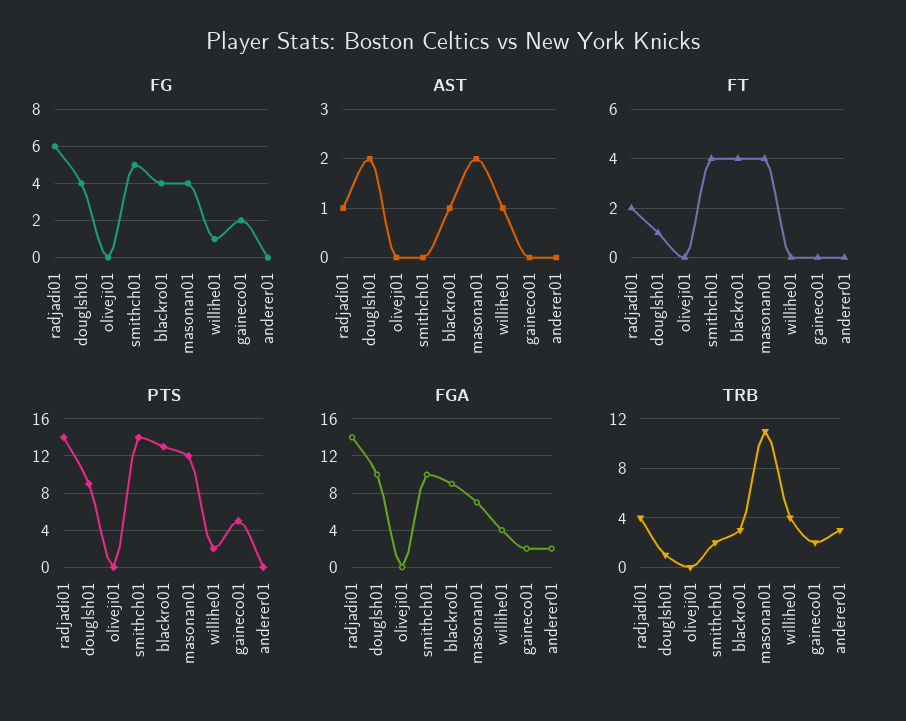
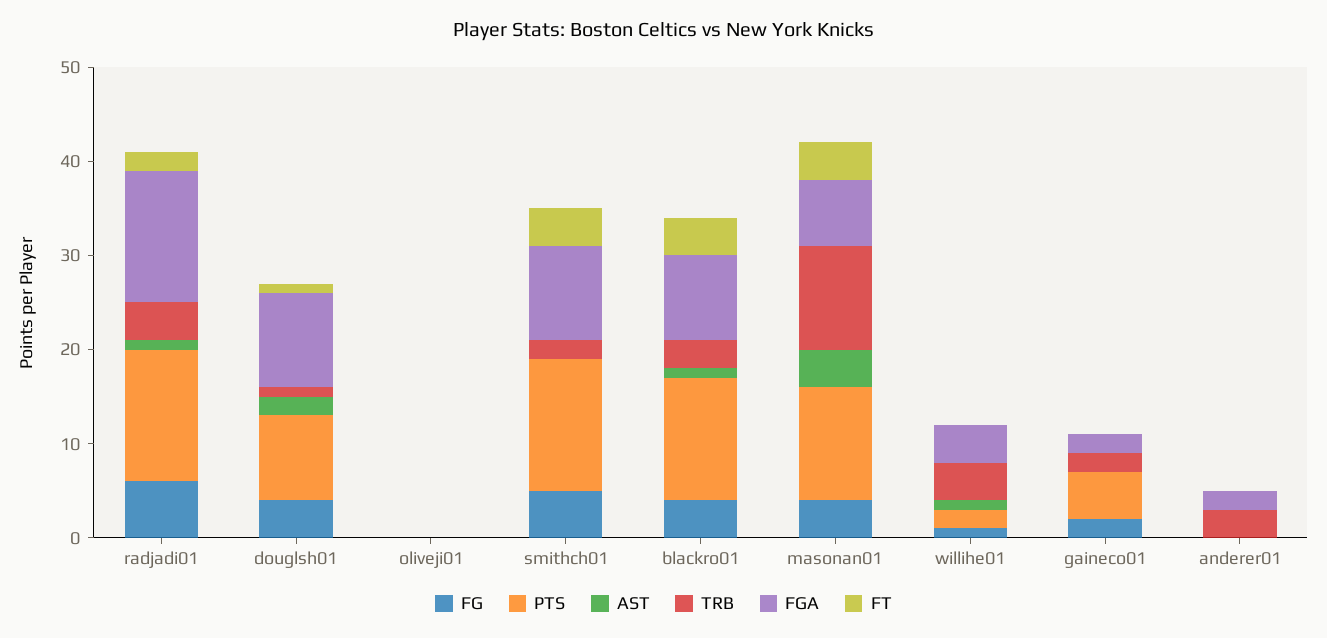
  {
    "FG": {
      "radjadi01": 6,
      "douglsh01": 4,
      "oliveji01": 0,
      "smithch01": 5,
      "blackro01": 4,
      "masonan01": 4,
      "willihe01": 1,
      "gaineco01": 2,
      "anderer01": 0
    },
    "AST": {
      "radjadi01": 1,
      "douglsh01": 2,
      "oliveji01": 0,
      "smithch01": 0,
      "blackro01": 1,
-     "masonan01": 2,
+     "masonan01": 4,
      "willihe01": 1,
      "gaineco01": 0,
      "anderer01": 0
    },
    "FT": {
      "radjadi01": 2,
      "douglsh01": 1,
      "oliveji01": 0,
      "smithch01": 4,
      "blackro01": 4,
      "masonan01": 4,
      "willihe01": 0,
      "gaineco01": 0,
      "anderer01": 0
    },
    "PTS": {
      "radjadi01": 14,
      "douglsh01": 9,
      "oliveji01": 0,
      "smithch01": 14,
      "blackro01": 13,
      "masonan01": 12,
      "willihe01": 2,
      "gaineco01": 5,
      "anderer01": 0
    },
    "FGA": {
      "radjadi01": 14,
      "douglsh01": 10,
      "oliveji01": 0,
      "smithch01": 10,
      "blackro01": 9,
      "masonan01": 7,
      "willihe01": 4,
      "gaineco01": 2,
      "anderer01": 2
    },
    "TRB": {
      "radjadi01": 4,
      "douglsh01": 1,
      "oliveji01": 0,
      "smithch01": 2,
      "blackro01": 3,
      "masonan01": 11,
      "willihe01": 4,
      "gaineco01": 2,
      "anderer01": 3
    }
  }

